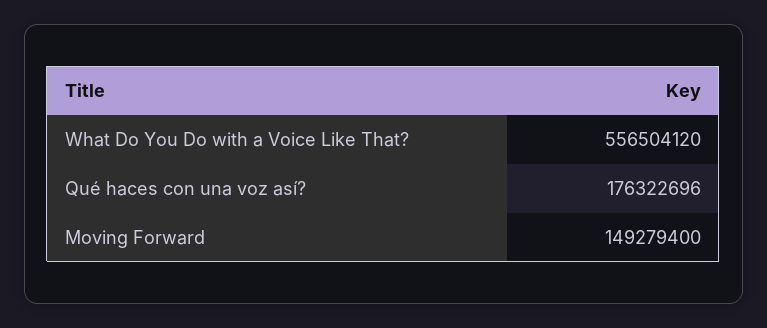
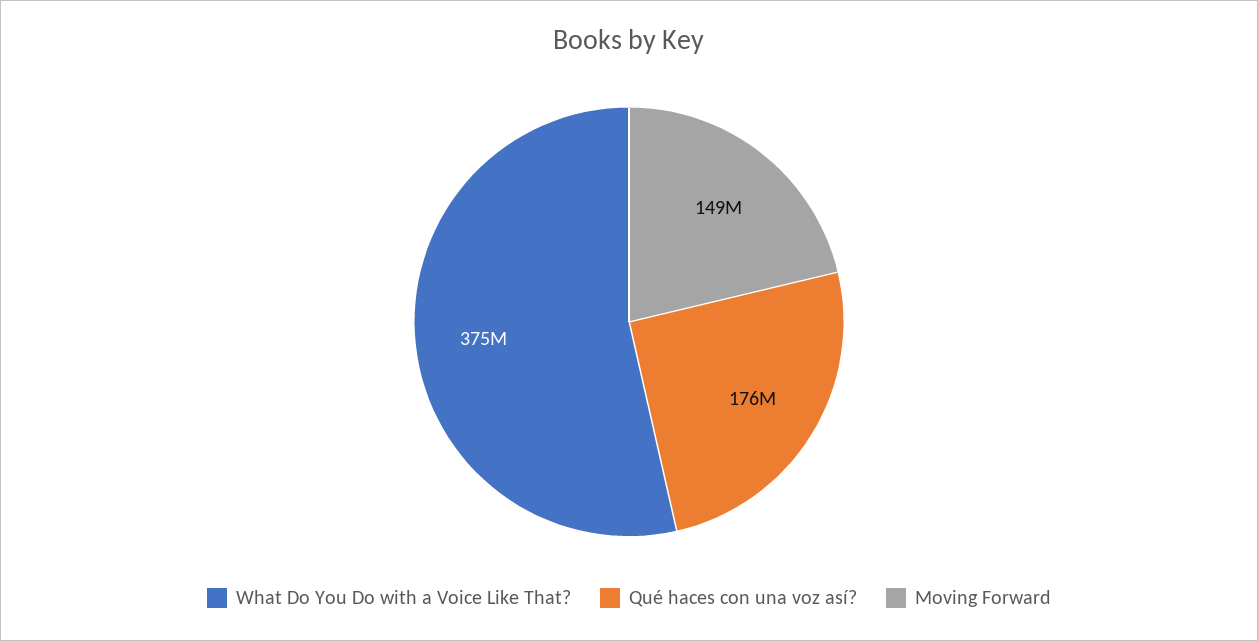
  {
-   "What Do You Do with a Voice Like That?": 556504120,
+   "What Do You Do with a Voice Like That?": 375000000,
    "Qué haces con una voz así?": 176322696,
    "Moving Forward": 149279400
  }

